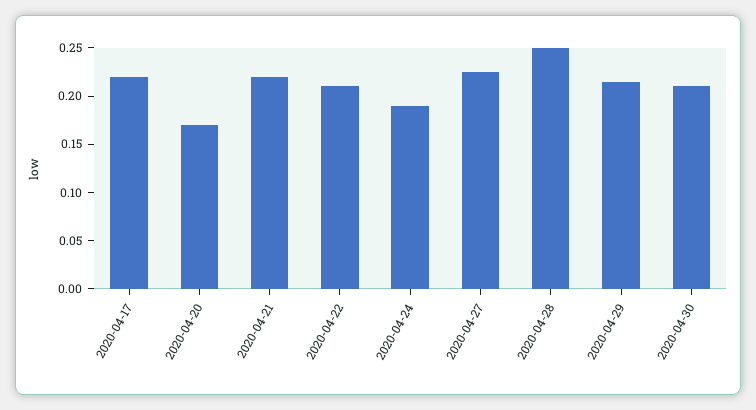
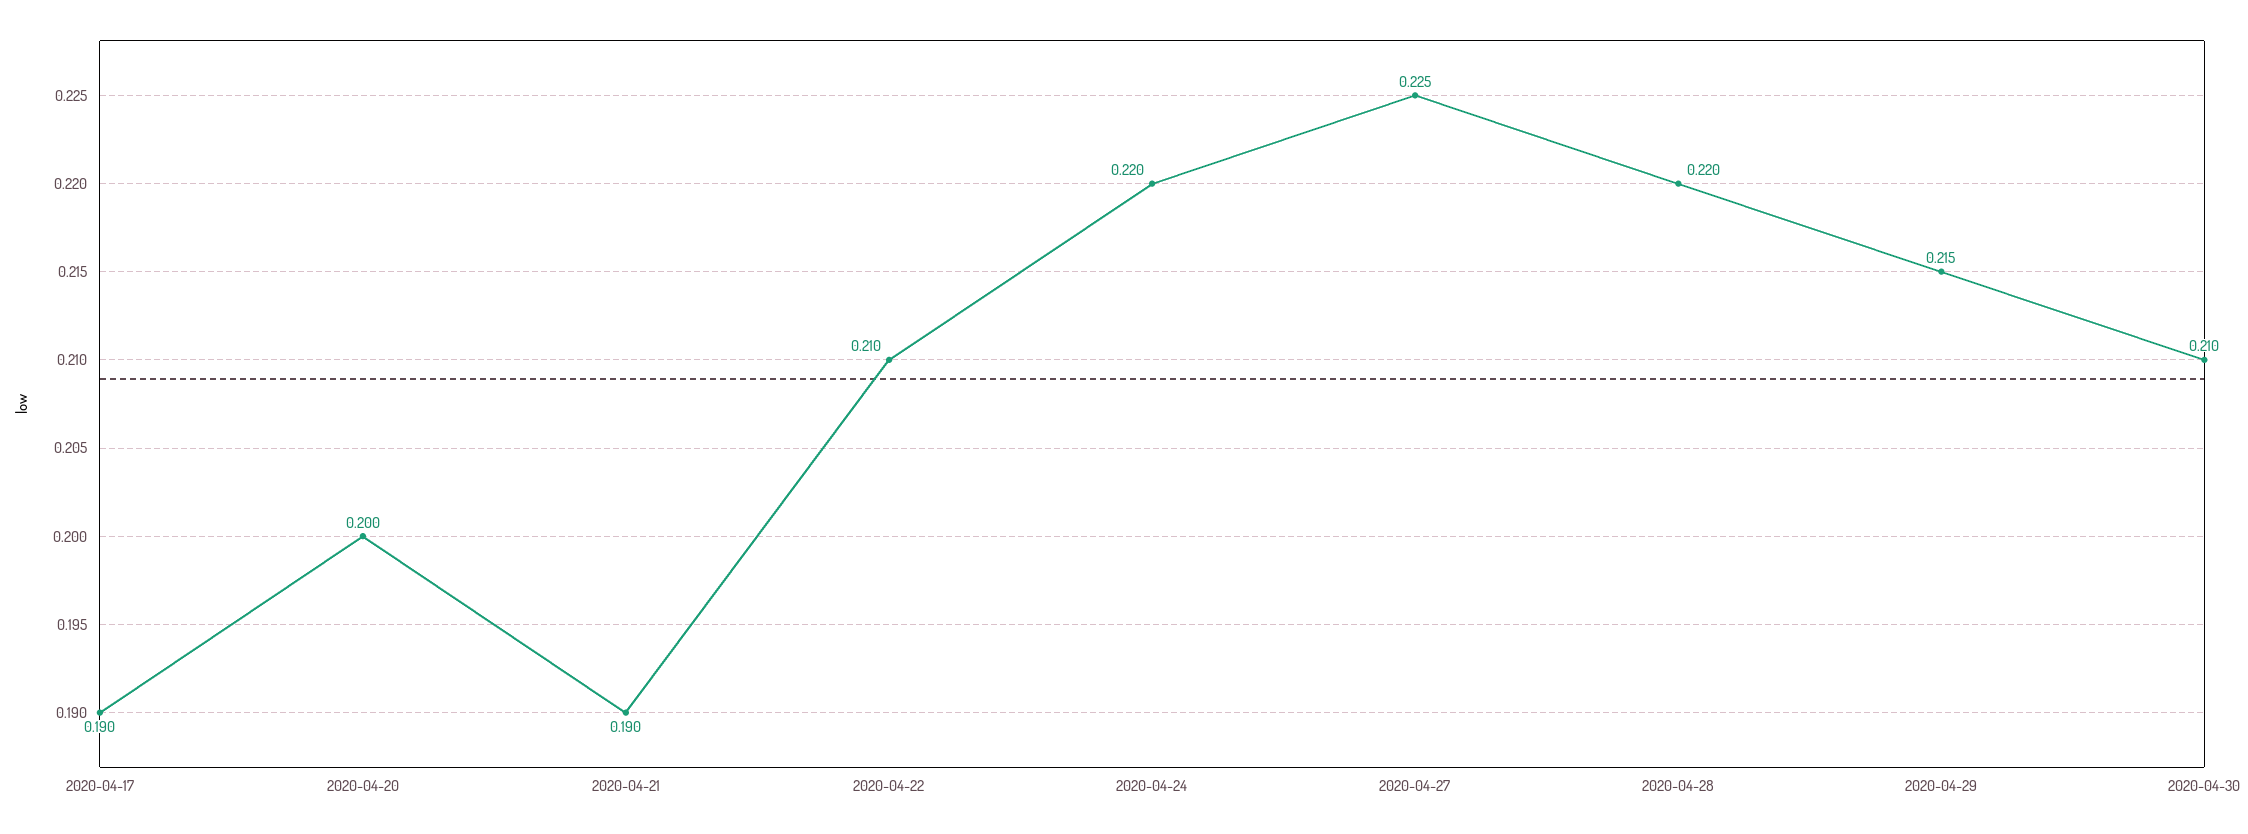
  {
-   "2020-04-17": 0.22,
+   "2020-04-17": 0.19,
-   "2020-04-20": 0.17,
+   "2020-04-20": 0.2,
-   "2020-04-21": 0.22,
+   "2020-04-21": 0.19,
    "2020-04-22": 0.21,
-   "2020-04-24": 0.19,
+   "2020-04-24": 0.22,
    "2020-04-27": 0.225,
-   "2020-04-28": 0.25,
+   "2020-04-28": 0.22,
    "2020-04-29": 0.215,
    "2020-04-30": 0.21
  }

